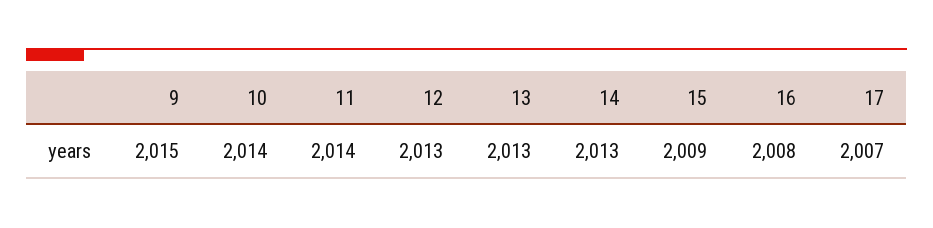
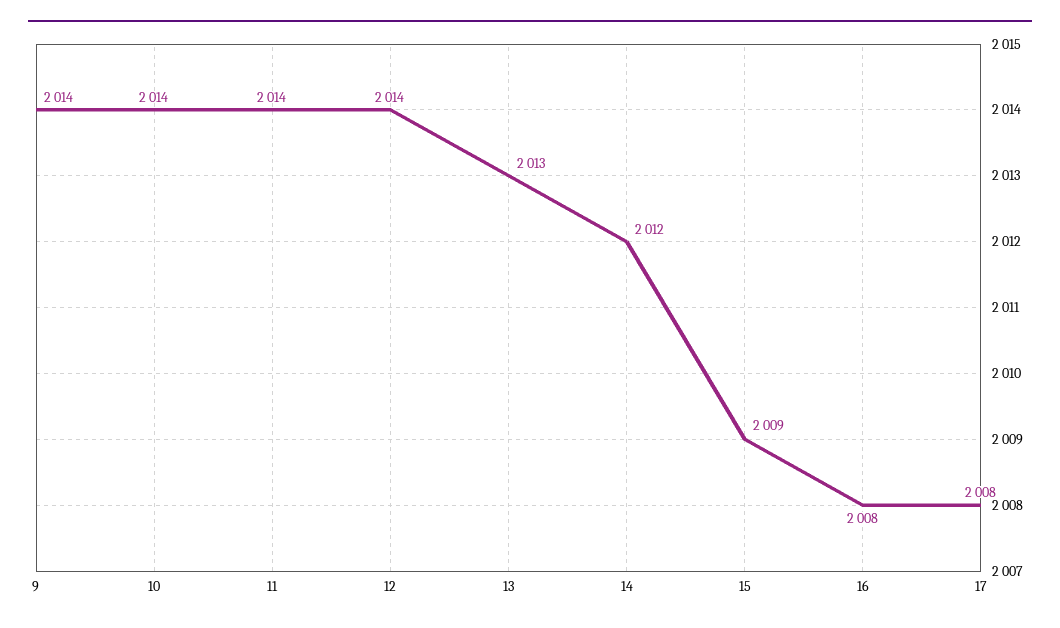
  {
-   "9": 2015,
+   "9": 2014,
    "10": 2014,
    "11": 2014,
-   "12": 2013,
+   "12": 2014,
    "13": 2013,
-   "14": 2013,
+   "14": 2012,
    "15": 2009,
    "16": 2008,
-   "17": 2007
+   "17": 2008
  }

